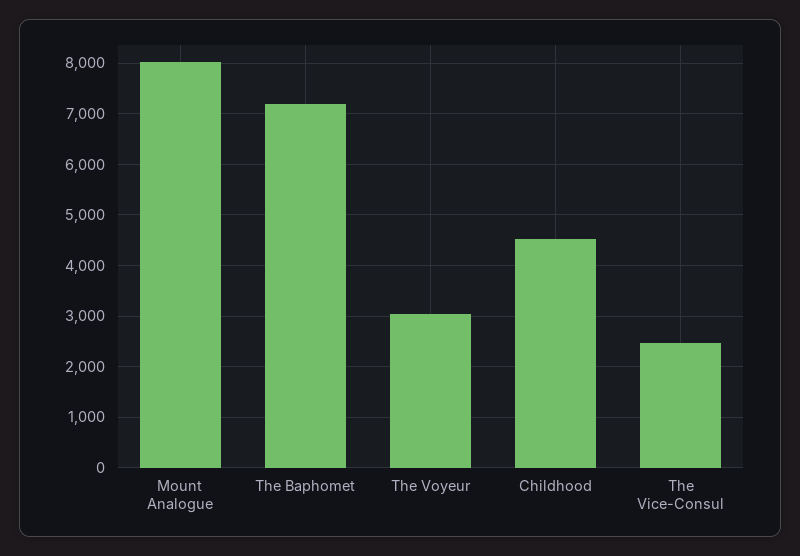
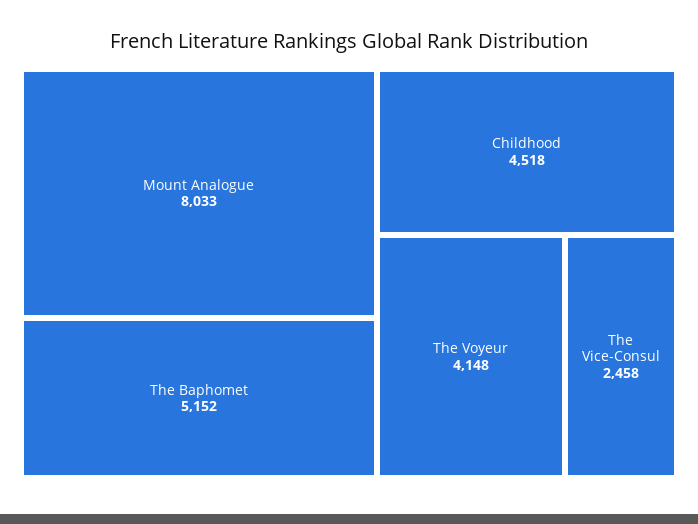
  {
    "Mount Analogue": 8033,
-   "The Baphomet": 7200,
+   "The Baphomet": 5152,
-   "The Voyeur": 3000,
+   "The Voyeur": 4148,
    "Childhood": 4518,
    "The Vice-Consul": 2458
  }

